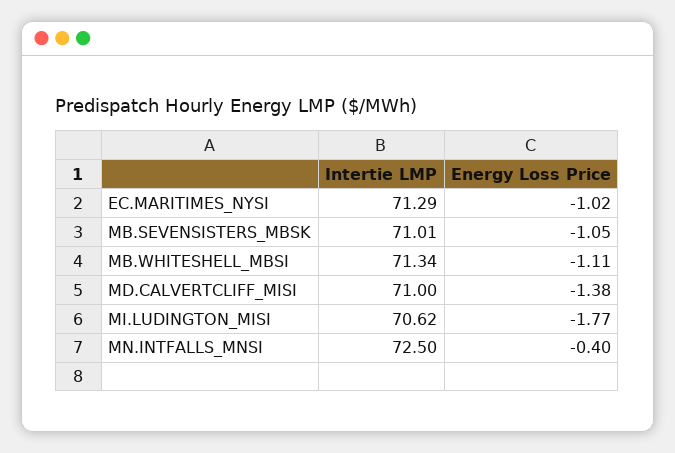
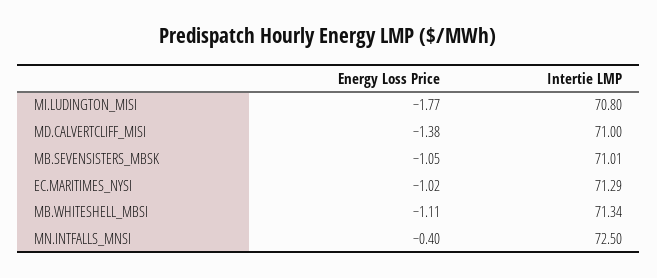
  {
    "Intertie LMP": {
      "EC.MARITIMES_NYSI": 71.29,
      "MB.SEVENSISTERS_MBSK": 71.01,
      "MB.WHITESHELL_MBSI": 71.34,
      "MD.CALVERTCLIFF_MISI": 71,
-     "MI.LUDINGTON_MISI": 70.62,
+     "MI.LUDINGTON_MISI": 70.8,
      "MN.INTFALLS_MNSI": 72.5
    },
    "Energy Loss Price": {
      "EC.MARITIMES_NYSI": -1.02,
      "MB.SEVENSISTERS_MBSK": -1.05,
      "MB.WHITESHELL_MBSI": -1.11,
      "MD.CALVERTCLIFF_MISI": -1.38,
      "MI.LUDINGTON_MISI": -1.77,
      "MN.INTFALLS_MNSI": -0.4
    }
  }

